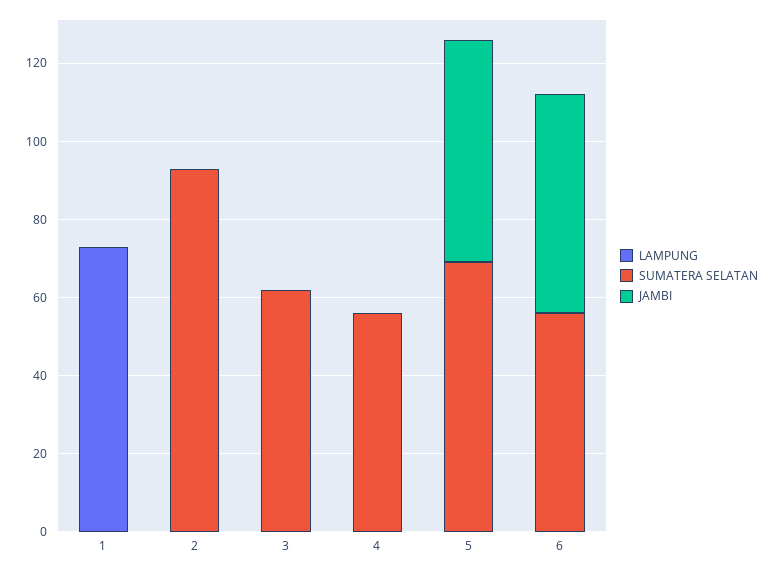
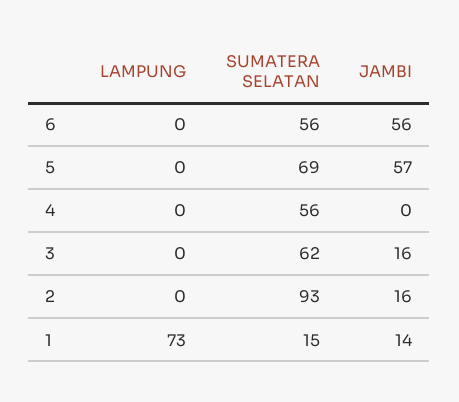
  {
    "LAMPUNG": {
      "1": 73,
      "2": 0,
      "3": 0,
      "4": 0,
      "5": 0,
      "6": 0
    },
    "SUMATERA SELATAN": {
-     "1": 0,
+     "1": 15,
      "2": 93,
      "3": 62,
      "4": 56,
      "5": 69,
      "6": 56
    },
    "JAMBI": {
-     "1": 0,
+     "1": 14,
-     "2": 0,
+     "2": 16,
-     "3": 0,
+     "3": 16,
      "4": 0,
      "5": 57,
      "6": 56
    }
  }

